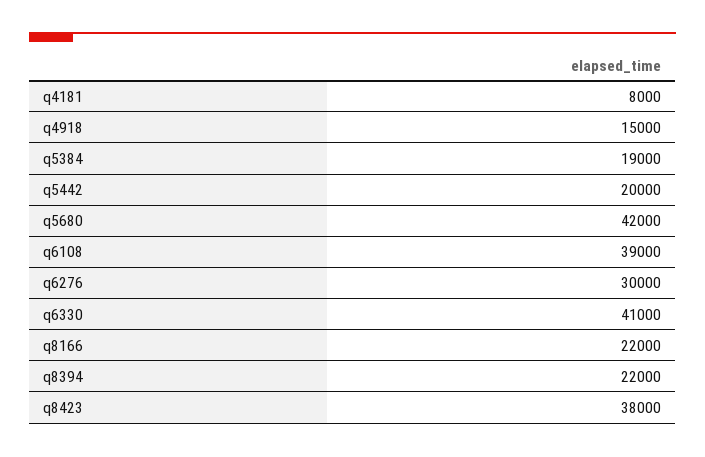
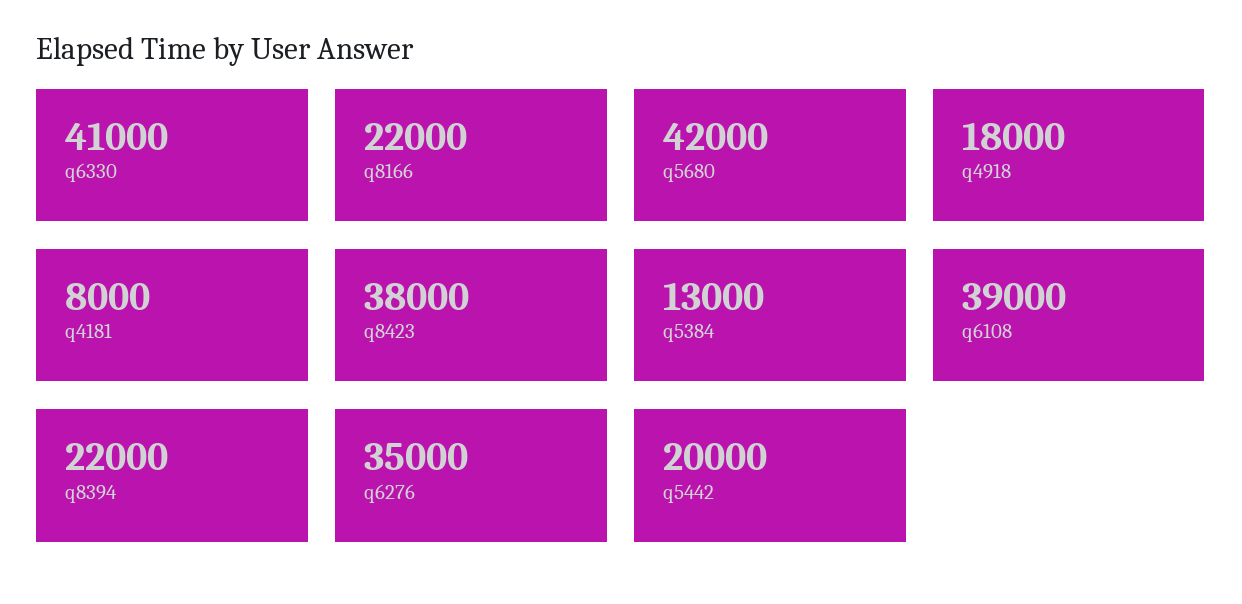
  {
    "q4181": 8000,
-   "q4918": 15000,
+   "q4918": 18000,
-   "q5384": 19000,
+   "q5384": 13000,
    "q5442": 20000,
    "q5680": 42000,
    "q6108": 39000,
-   "q6276": 30000,
+   "q6276": 35000,
    "q6330": 41000,
    "q8166": 22000,
    "q8394": 22000,
    "q8423": 38000
  }

